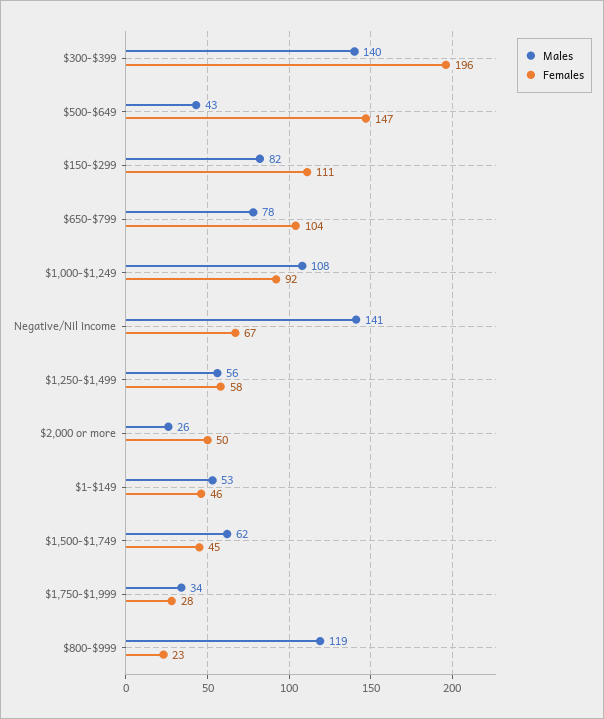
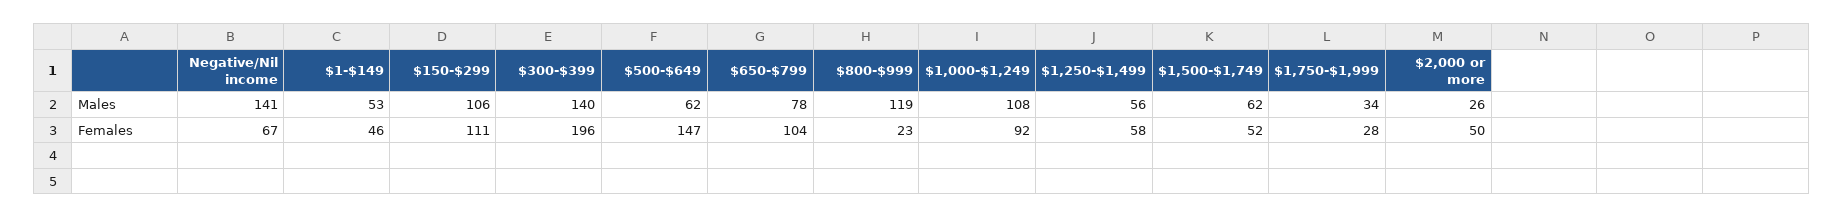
  {
    "Males": {
      "$300-$399": 140,
-     "$500-$649": 43,
+     "$500-$649": 62,
-     "$150-$299": 82,
+     "$150-$299": 106,
      "$650-$799": 78,
      "$1,000-$1,249": 108,
      "Negative/Nil income": 141,
      "$1,250-$1,499": 56,
      "$2,000 or more": 26,
      "$1-$149": 53,
      "$1,500-$1,749": 62,
      "$1,750-$1,999": 34,
      "$800-$999": 119
    },
    "Females": {
      "$300-$399": 196,
      "$500-$649": 147,
      "$150-$299": 111,
      "$650-$799": 104,
      "$1,000-$1,249": 92,
      "Negative/Nil income": 67,
      "$1,250-$1,499": 58,
      "$2,000 or more": 50,
      "$1-$149": 46,
-     "$1,500-$1,749": 45,
+     "$1,500-$1,749": 52,
      "$1,750-$1,999": 28,
      "$800-$999": 23
    }
  }

